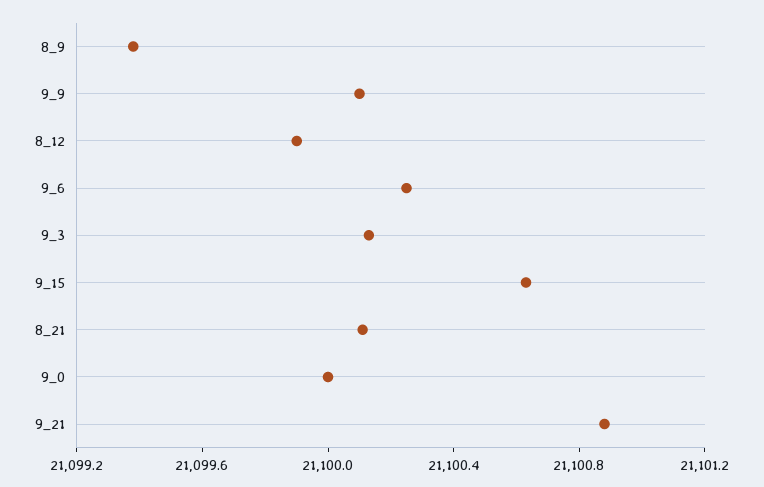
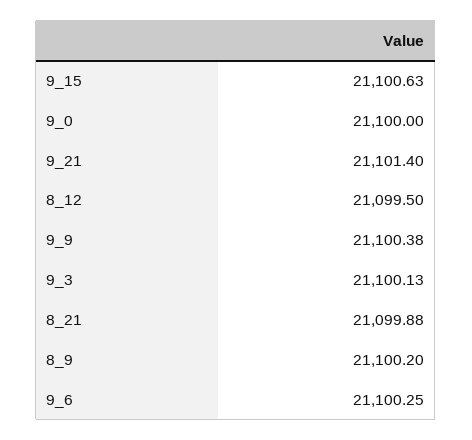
  {
-   "8_9": 21099.4,
+   "8_9": 21100.2,
-   "9_9": 21100.1,
+   "9_9": 21100.38,
-   "8_12": 21099.9,
+   "8_12": 21099.5,
    "9_6": 21100.25,
    "9_3": 21100.13,
    "9_15": 21100.63,
-   "8_21": 21100.1,
+   "8_21": 21099.88,
    "9_0": 21100,
-   "9_21": 21100.9
+   "9_21": 21101.4
  }

